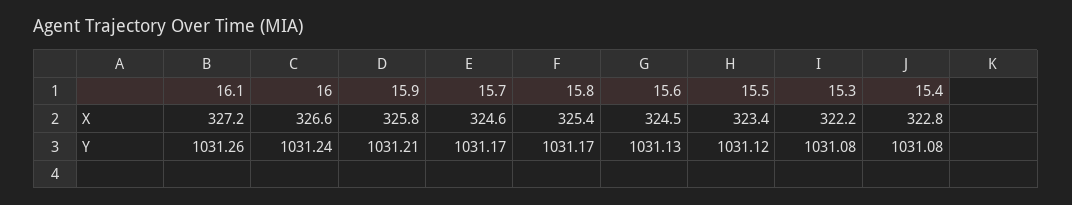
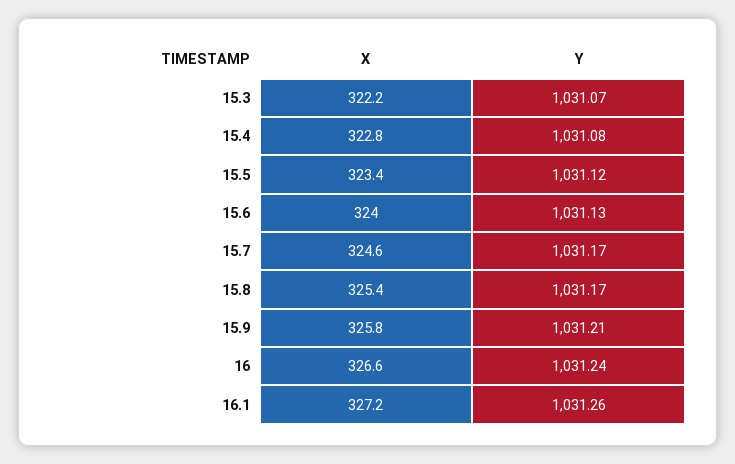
  {
    "16.1": {
      "X": 327.2,
      "Y": 1031.26
    },
    "16": {
      "X": 326.6,
      "Y": 1031.24
    },
    "15.9": {
      "X": 325.8,
      "Y": 1031.21
    },
    "15.7": {
      "X": 324.6,
      "Y": 1031.17
    },
    "15.8": {
      "X": 325.4,
      "Y": 1031.17
    },
    "15.6": {
-     "X": 324.5,
+     "X": 324,
      "Y": 1031.13
    },
    "15.5": {
      "X": 323.4,
      "Y": 1031.12
    },
    "15.3": {
      "X": 322.2,
-     "Y": 1031.08
+     "Y": 1031.07
    },
    "15.4": {
      "X": 322.8,
      "Y": 1031.08
    }
  }

